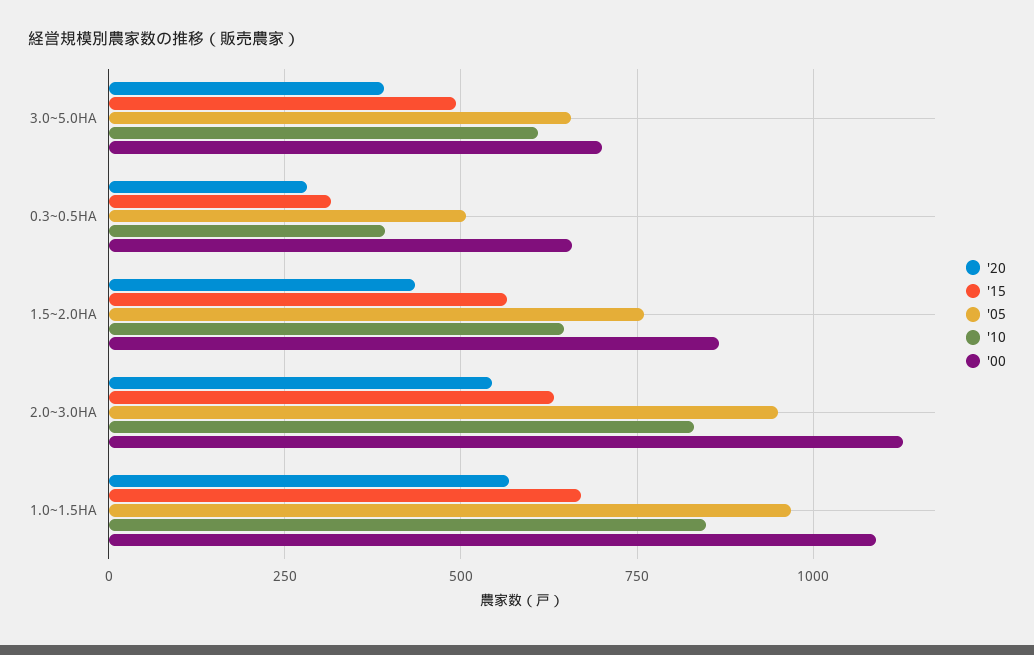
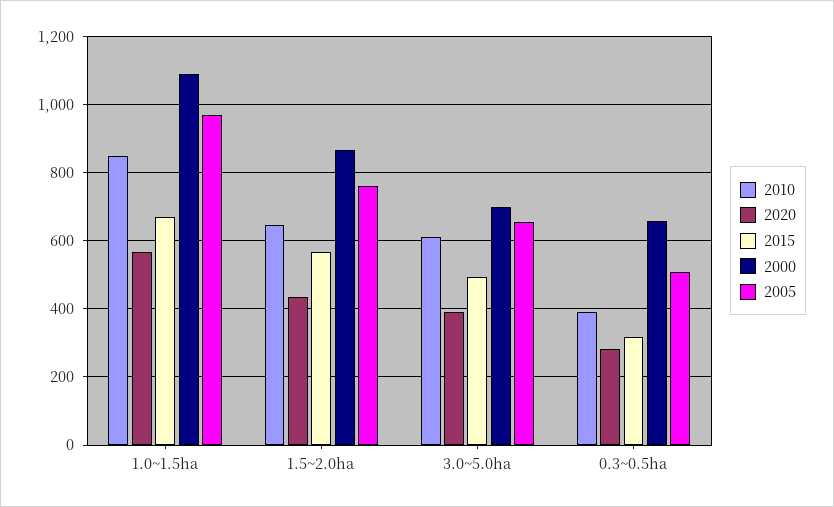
  {
    "'20": {
      "3.0~5.0HA": 400,
      "0.3~0.5HA": 280,
      "1.5~2.0HA": 440,
-     "2.0~3.0HA": 550,
      "1.0~1.5HA": 560
    },
    "'15": {
      "3.0~5.0HA": 500,
      "0.3~0.5HA": 320,
      "1.5~2.0HA": 560,
-     "2.0~3.0HA": 625,
      "1.0~1.5HA": 680
    },
    "'05": {
      "3.0~5.0HA": 660,
      "0.3~0.5HA": 500,
      "1.5~2.0HA": 760,
-     "2.0~3.0HA": 950,
      "1.0~1.5HA": 960
    },
    "'10": {
      "3.0~5.0HA": 620,
      "0.3~0.5HA": 400,
      "1.5~2.0HA": 640,
-     "2.0~3.0HA": 825,
      "1.0~1.5HA": 840
    },
    "'00": {
      "3.0~5.0HA": 700,
      "0.3~0.5HA": 660,
      "1.5~2.0HA": 860,
-     "2.0~3.0HA": 1125,
      "1.0~1.5HA": 1080
    }
  }

